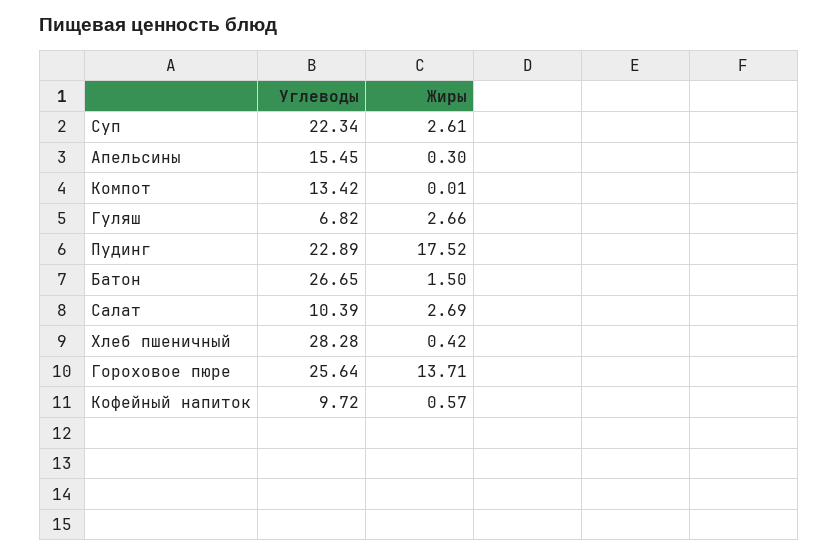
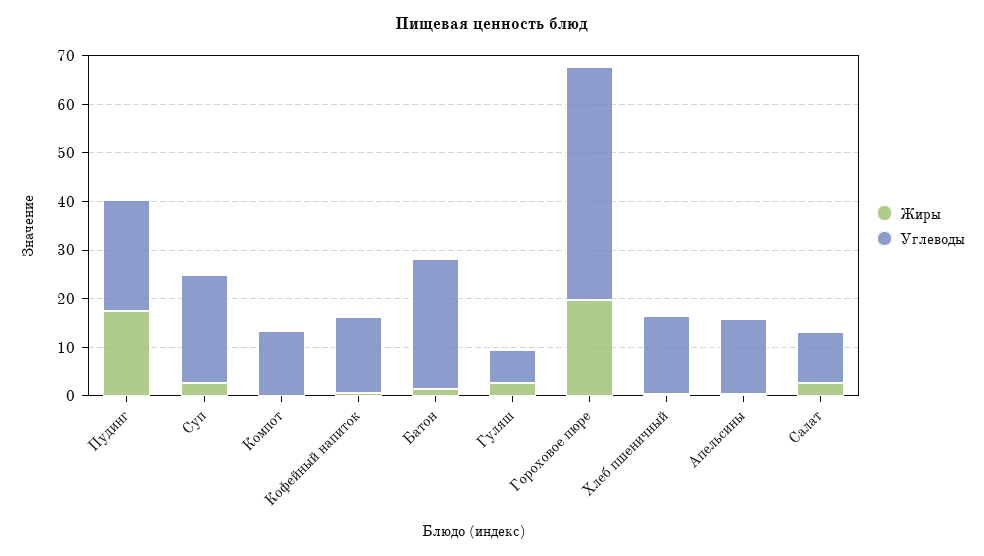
  {
    "Углеводы": {
      "Суп": 22.34,
      "Апельсины": 15.45,
      "Компот": 13.42,
      "Гуляш": 6.82,
      "Пудинг": 22.89,
      "Батон": 26.65,
      "Салат": 10.39,
-     "Хлеб пшеничный": 28.28,
+     "Хлеб пшеничный": 16,
-     "Гороховое пюре": 25.64,
+     "Гороховое пюре": 48,
-     "Кофейный напиток": 9.72
+     "Кофейный напиток": 16
    },
    "Жиры": {
      "Суп": 2.61,
      "Апельсины": 0.3,
      "Компот": 0.01,
      "Гуляш": 2.66,
      "Пудинг": 17.52,
      "Батон": 1.5,
      "Салат": 2.69,
      "Хлеб пшеничный": 0.42,
-     "Гороховое пюре": 13.71,
+     "Гороховое пюре": 20,
      "Кофейный напиток": 0.57
    }
  }

